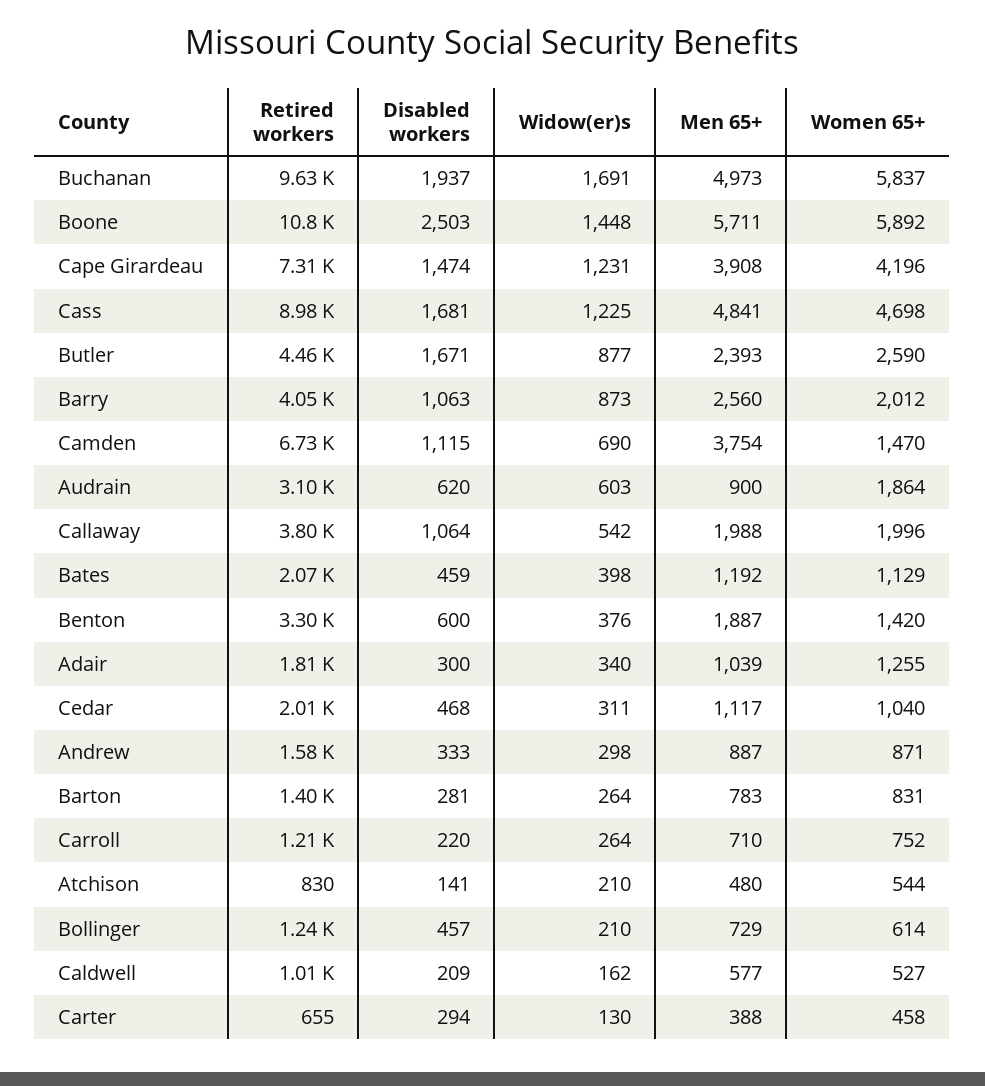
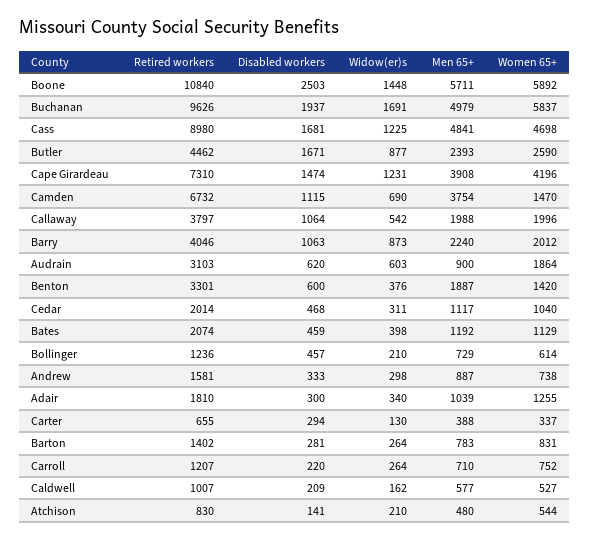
  {
    "Retired workers": {
      "Buchanan": 9626,
      "Boone": 10840,
      "Cape Girardeau": 7310,
      "Cass": 8980,
      "Butler": 4462,
      "Barry": 4046,
      "Camden": 6732,
      "Audrain": 3103,
      "Callaway": 3797,
      "Bates": 2074,
      "Benton": 3301,
      "Adair": 1810,
      "Cedar": 2014,
      "Andrew": 1581,
      "Barton": 1402,
      "Carroll": 1207,
      "Atchison": 830,
      "Bollinger": 1236,
      "Caldwell": 1007,
      "Carter": 655
    },
    "Disabled workers": {
      "Buchanan": 1937,
      "Boone": 2503,
      "Cape Girardeau": 1474,
      "Cass": 1681,
      "Butler": 1671,
      "Barry": 1063,
      "Camden": 1115,
      "Audrain": 620,
      "Callaway": 1064,
      "Bates": 459,
      "Benton": 600,
      "Adair": 300,
      "Cedar": 468,
      "Andrew": 333,
      "Barton": 281,
      "Carroll": 220,
      "Atchison": 141,
      "Bollinger": 457,
      "Caldwell": 209,
      "Carter": 294
    },
    "Widow(er)s": {
      "Buchanan": 1691,
      "Boone": 1448,
      "Cape Girardeau": 1231,
      "Cass": 1225,
      "Butler": 877,
      "Barry": 873,
      "Camden": 690,
      "Audrain": 603,
      "Callaway": 542,
      "Bates": 398,
      "Benton": 376,
      "Adair": 340,
      "Cedar": 311,
      "Andrew": 298,
      "Barton": 264,
      "Carroll": 264,
      "Atchison": 210,
      "Bollinger": 210,
      "Caldwell": 162,
      "Carter": 130
    },
    "Men 65+": {
-     "Buchanan": 4973,
+     "Buchanan": 4979,
      "Boone": 5711,
      "Cape Girardeau": 3908,
      "Cass": 4841,
      "Butler": 2393,
-     "Barry": 2560,
+     "Barry": 2240,
      "Camden": 3754,
      "Audrain": 900,
      "Callaway": 1988,
      "Bates": 1192,
      "Benton": 1887,
      "Adair": 1039,
      "Cedar": 1117,
      "Andrew": 887,
      "Barton": 783,
      "Carroll": 710,
      "Atchison": 480,
      "Bollinger": 729,
      "Caldwell": 577,
      "Carter": 388
    },
    "Women 65+": {
      "Buchanan": 5837,
      "Boone": 5892,
      "Cape Girardeau": 4196,
      "Cass": 4698,
      "Butler": 2590,
      "Barry": 2012,
      "Camden": 1470,
      "Audrain": 1864,
      "Callaway": 1996,
      "Bates": 1129,
      "Benton": 1420,
      "Adair": 1255,
      "Cedar": 1040,
-     "Andrew": 871,
+     "Andrew": 738,
      "Barton": 831,
      "Carroll": 752,
      "Atchison": 544,
      "Bollinger": 614,
      "Caldwell": 527,
-     "Carter": 458
+     "Carter": 337
    }
  }

